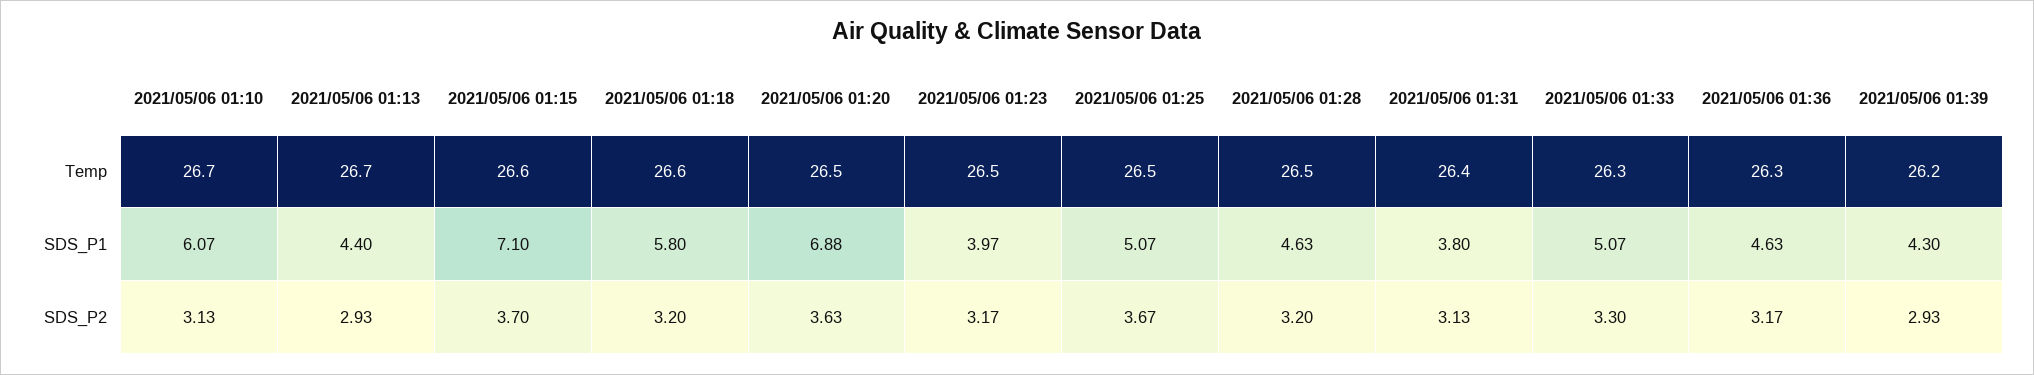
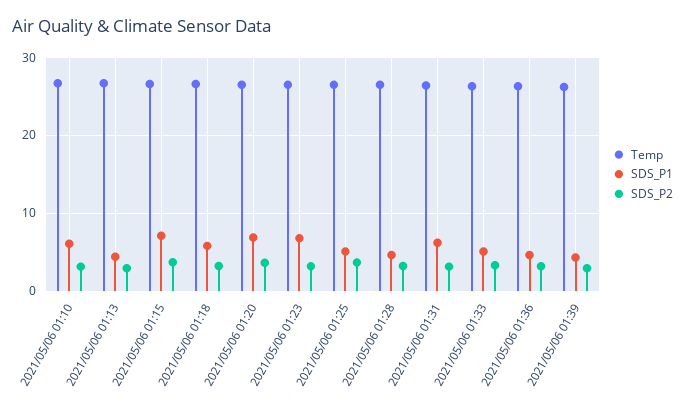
  {
    "Temp": {
      "2021/05/06 01:10": 26.7,
      "2021/05/06 01:13": 26.7,
      "2021/05/06 01:15": 26.6,
      "2021/05/06 01:18": 26.6,
      "2021/05/06 01:20": 26.5,
      "2021/05/06 01:23": 26.5,
      "2021/05/06 01:25": 26.5,
      "2021/05/06 01:28": 26.5,
      "2021/05/06 01:31": 26.4,
      "2021/05/06 01:33": 26.3,
      "2021/05/06 01:36": 26.3,
      "2021/05/06 01:39": 26.2
    },
    "SDS_P1": {
      "2021/05/06 01:10": 6.07,
      "2021/05/06 01:13": 4.4,
      "2021/05/06 01:15": 7.1,
      "2021/05/06 01:18": 5.8,
      "2021/05/06 01:20": 6.88,
-     "2021/05/06 01:23": 3.97,
+     "2021/05/06 01:23": 7,
      "2021/05/06 01:25": 5.07,
      "2021/05/06 01:28": 4.63,
-     "2021/05/06 01:31": 3.8,
+     "2021/05/06 01:31": 6,
      "2021/05/06 01:33": 5.07,
      "2021/05/06 01:36": 4.63,
      "2021/05/06 01:39": 4.3
    },
    "SDS_P2": {
      "2021/05/06 01:10": 3.13,
      "2021/05/06 01:13": 2.93,
      "2021/05/06 01:15": 3.7,
      "2021/05/06 01:18": 3.2,
      "2021/05/06 01:20": 3.63,
      "2021/05/06 01:23": 3.17,
      "2021/05/06 01:25": 3.67,
      "2021/05/06 01:28": 3.2,
      "2021/05/06 01:31": 3.13,
      "2021/05/06 01:33": 3.3,
      "2021/05/06 01:36": 3.17,
      "2021/05/06 01:39": 2.93
    }
  }

